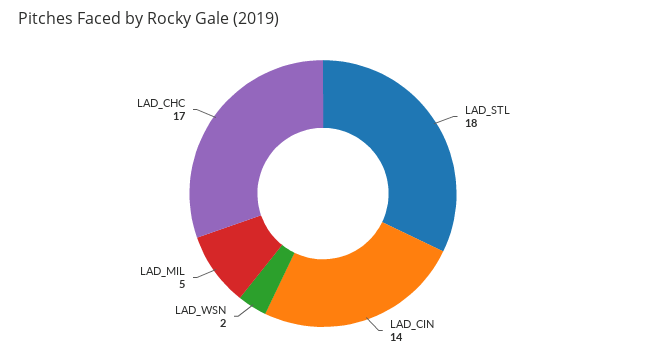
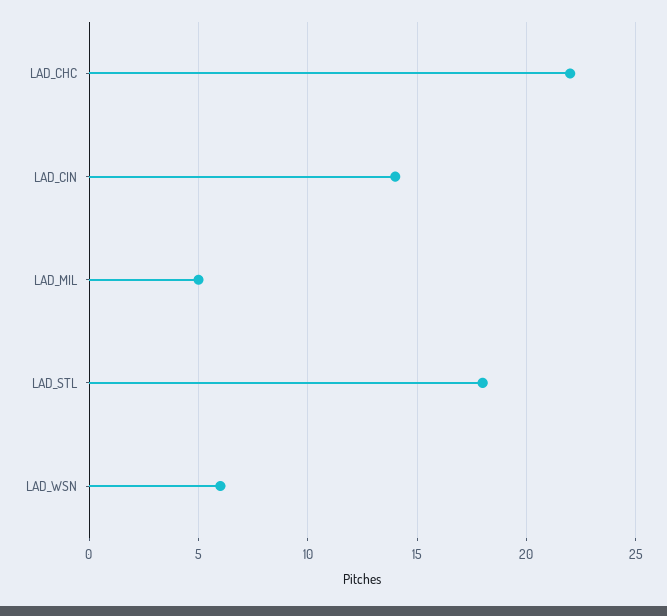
  {
    "LAD_STL": 18,
    "LAD_CIN": 14,
-   "LAD_WSN": 2,
+   "LAD_WSN": 6,
    "LAD_MIL": 5,
-   "LAD_CHC": 17
+   "LAD_CHC": 22
  }

